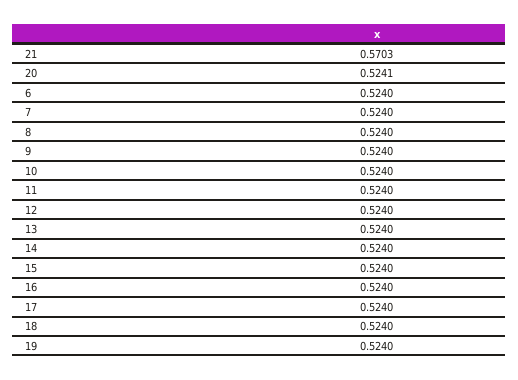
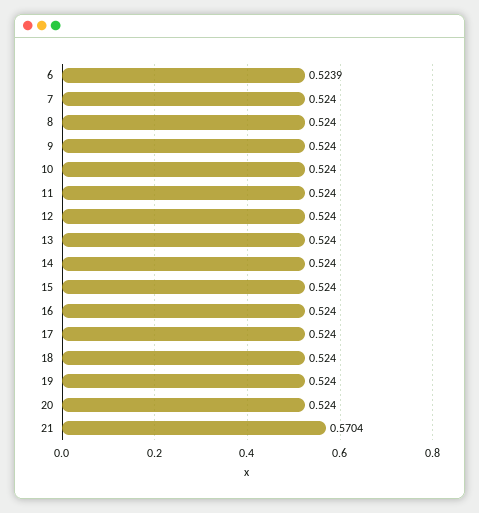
  {
-   "21": 0.5703,
+   "21": 0.5704,
-   "20": 0.5241,
+   "20": 0.524,
-   "6": 0.524,
+   "6": 0.5239,
    "7": 0.524,
    "8": 0.524,
    "9": 0.524,
    "10": 0.524,
    "11": 0.524,
    "12": 0.524,
    "13": 0.524,
    "14": 0.524,
    "15": 0.524,
    "16": 0.524,
    "17": 0.524,
    "18": 0.524,
    "19": 0.524
  }

